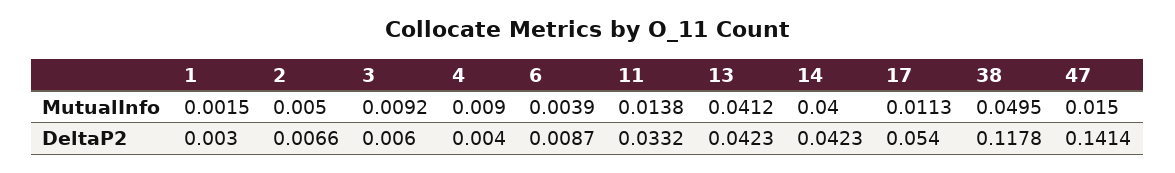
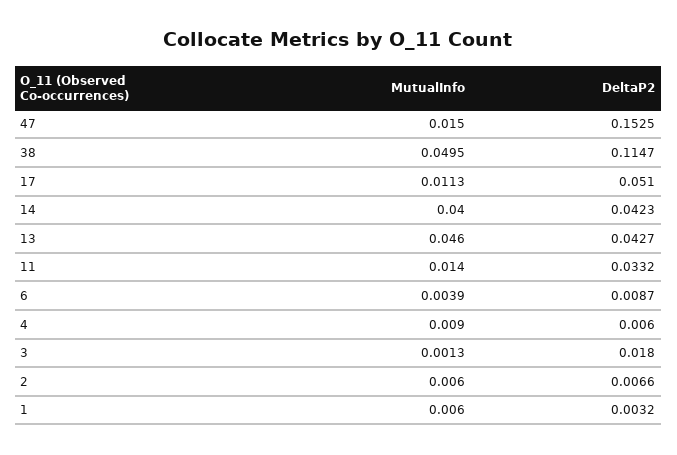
  {
    "1": {
-     "MutualInfo": 0.0015,
+     "MutualInfo": 0.006,
-     "DeltaP2": 0.003
+     "DeltaP2": 0.0032
    },
    "2": {
-     "MutualInfo": 0.005,
+     "MutualInfo": 0.006,
      "DeltaP2": 0.0066
    },
    "3": {
-     "MutualInfo": 0.0092,
+     "MutualInfo": 0.0013,
-     "DeltaP2": 0.006
+     "DeltaP2": 0.018
    },
    "4": {
      "MutualInfo": 0.009,
-     "DeltaP2": 0.004
+     "DeltaP2": 0.006
    },
    "6": {
      "MutualInfo": 0.0039,
      "DeltaP2": 0.0087
    },
    "11": {
-     "MutualInfo": 0.0138,
+     "MutualInfo": 0.014,
      "DeltaP2": 0.0332
    },
    "13": {
-     "MutualInfo": 0.0412,
+     "MutualInfo": 0.046,
-     "DeltaP2": 0.0423
+     "DeltaP2": 0.0427
    },
    "14": {
      "MutualInfo": 0.04,
      "DeltaP2": 0.0423
    },
    "17": {
      "MutualInfo": 0.0113,
-     "DeltaP2": 0.054
+     "DeltaP2": 0.051
    },
    "38": {
      "MutualInfo": 0.0495,
-     "DeltaP2": 0.1178
+     "DeltaP2": 0.1147
    },
    "47": {
      "MutualInfo": 0.015,
-     "DeltaP2": 0.1414
+     "DeltaP2": 0.1525
    }
  }

